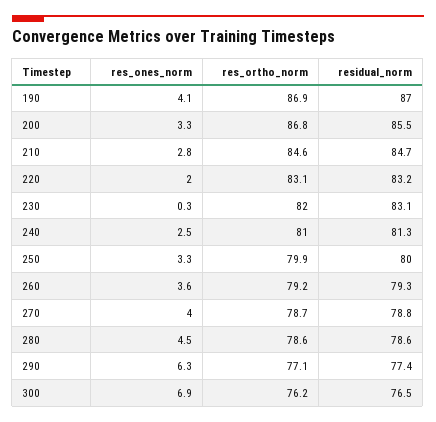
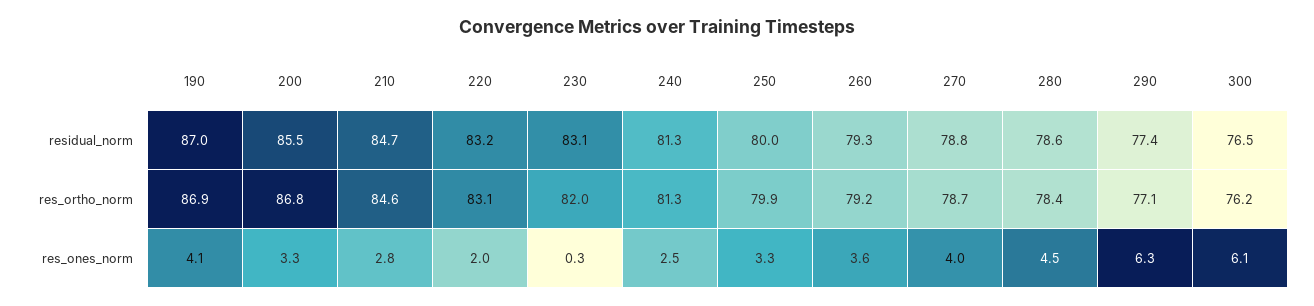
  {
    "res_ones_norm": {
      "190": 4.1,
      "200": 3.3,
      "210": 2.8,
      "220": 2,
      "230": 0.3,
      "240": 2.5,
      "250": 3.3,
      "260": 3.6,
      "270": 4,
      "280": 4.5,
      "290": 6.3,
-     "300": 6.9
+     "300": 6.1
    },
    "res_ortho_norm": {
      "190": 86.9,
      "200": 86.8,
      "210": 84.6,
      "220": 83.1,
      "230": 82,
-     "240": 81,
+     "240": 81.3,
      "250": 79.9,
      "260": 79.2,
      "270": 78.7,
-     "280": 78.6,
+     "280": 78.4,
      "290": 77.1,
      "300": 76.2
    },
    "residual_norm": {
      "190": 87,
      "200": 85.5,
      "210": 84.7,
      "220": 83.2,
      "230": 83.1,
      "240": 81.3,
      "250": 80,
      "260": 79.3,
      "270": 78.8,
      "280": 78.6,
      "290": 77.4,
      "300": 76.5
    }
  }

